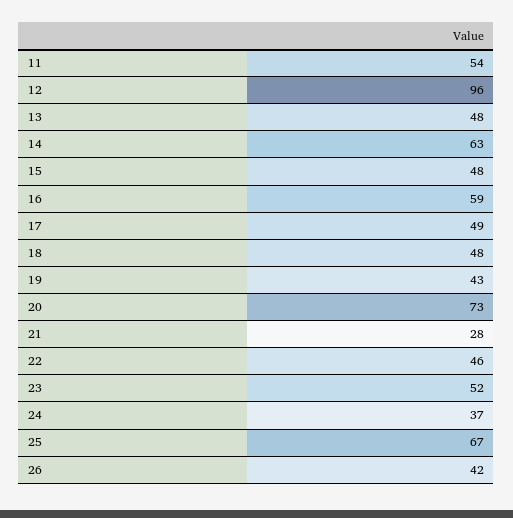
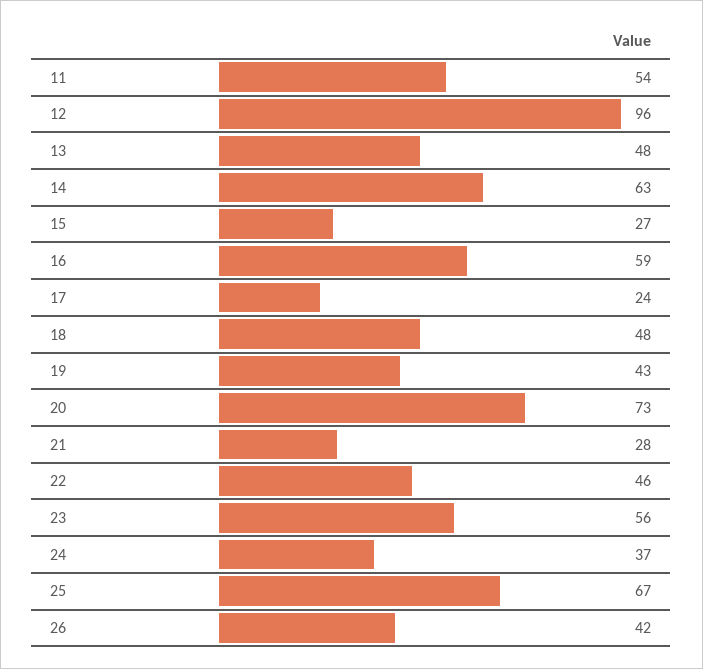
  {
    "11": 54,
    "12": 96,
    "13": 48,
    "14": 63,
-   "15": 48,
+   "15": 27,
    "16": 59,
-   "17": 49,
+   "17": 24,
    "18": 48,
    "19": 43,
    "20": 73,
    "21": 28,
    "22": 46,
-   "23": 52,
+   "23": 56,
    "24": 37,
    "25": 67,
    "26": 42
  }

